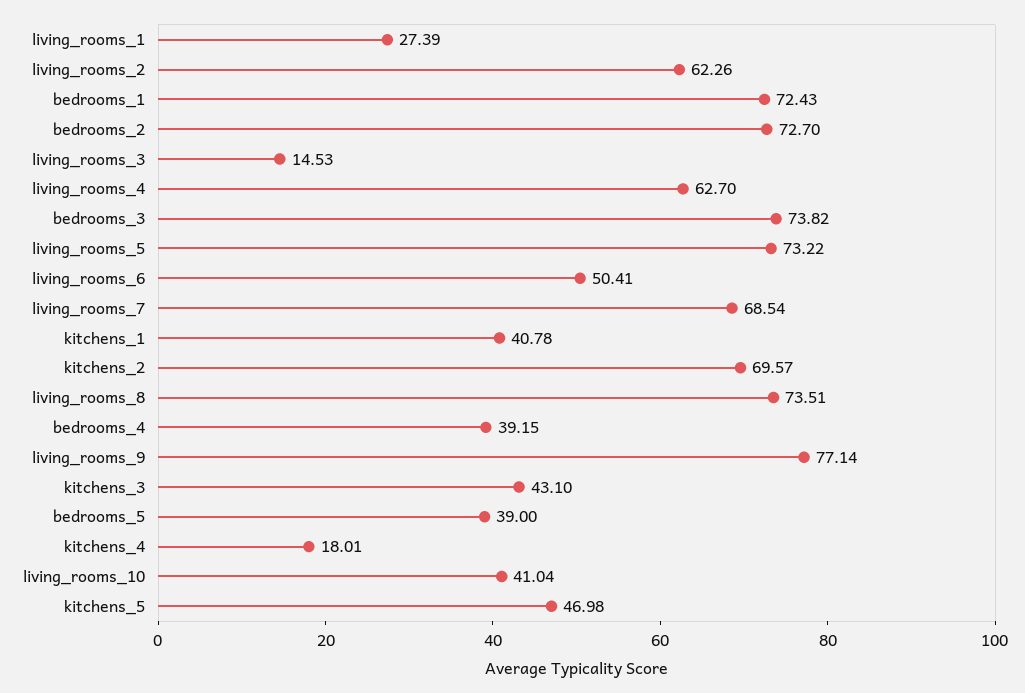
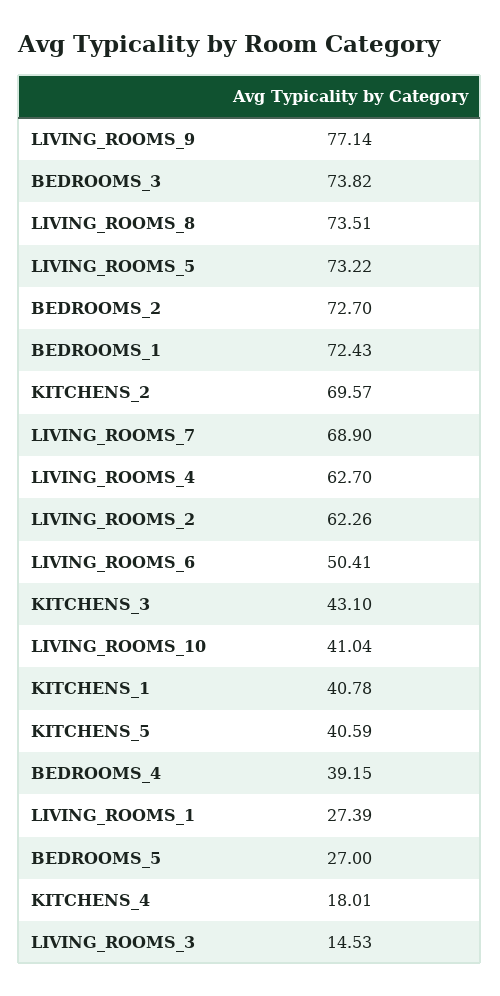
  {
    "living_rooms_1": 27.39,
    "living_rooms_2": 62.26,
    "bedrooms_1": 72.43,
    "bedrooms_2": 72.7,
    "living_rooms_3": 14.53,
    "living_rooms_4": 62.7,
    "bedrooms_3": 73.82,
    "living_rooms_5": 73.22,
    "living_rooms_6": 50.41,
-   "living_rooms_7": 68.54,
+   "living_rooms_7": 68.9,
    "kitchens_1": 40.78,
    "kitchens_2": 69.57,
    "living_rooms_8": 73.51,
    "bedrooms_4": 39.15,
    "living_rooms_9": 77.14,
    "kitchens_3": 43.1,
-   "bedrooms_5": 39,
+   "bedrooms_5": 27,
    "kitchens_4": 18.01,
    "living_rooms_10": 41.04,
-   "kitchens_5": 46.98
+   "kitchens_5": 40.59
  }

